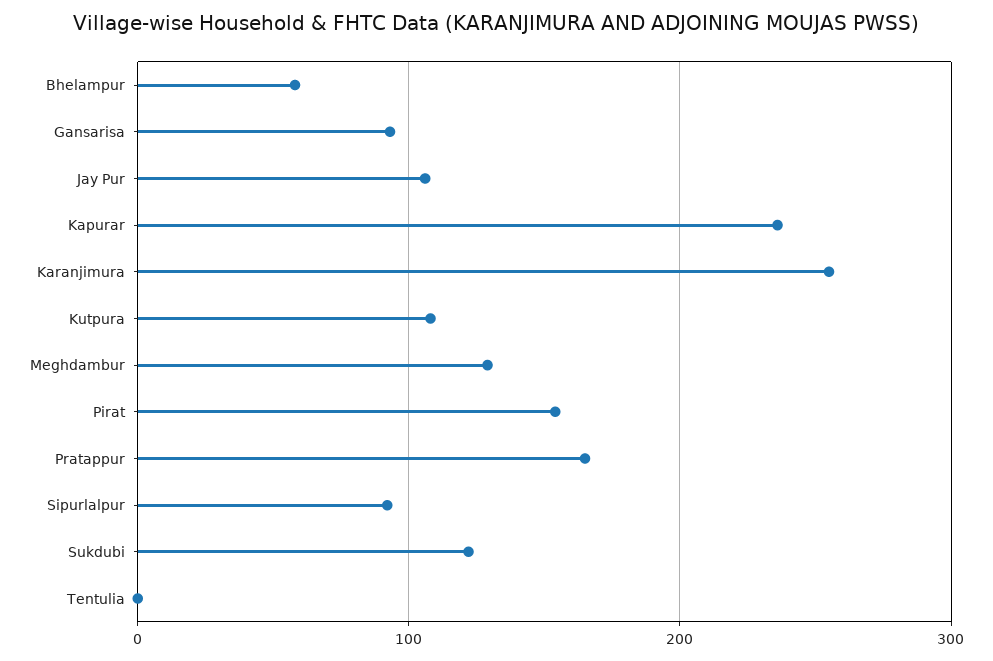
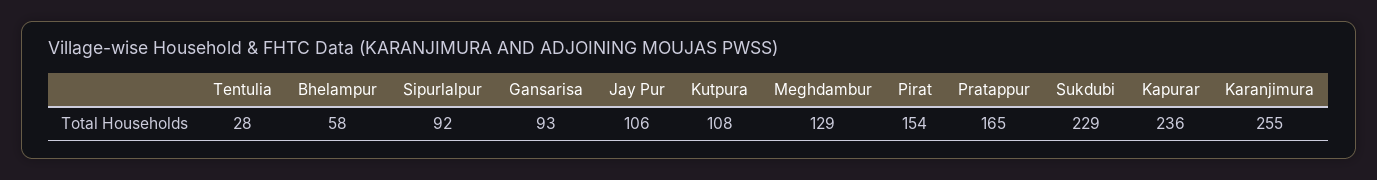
  {
    "Bhelampur": 58,
    "Gansarisa": 93,
    "Jay Pur": 106,
    "Kapurar": 236,
    "Karanjimura": 255,
    "Kutpura": 108,
    "Meghdambur": 129,
    "Pirat": 154,
    "Pratappur": 165,
    "Sipurlalpur": 92,
-   "Sukdubi": 120,
+   "Sukdubi": 229,
-   "Tentulia": 0
+   "Tentulia": 28
  }

